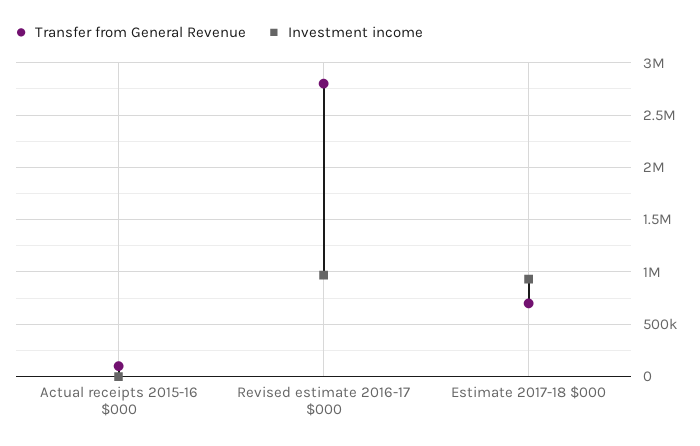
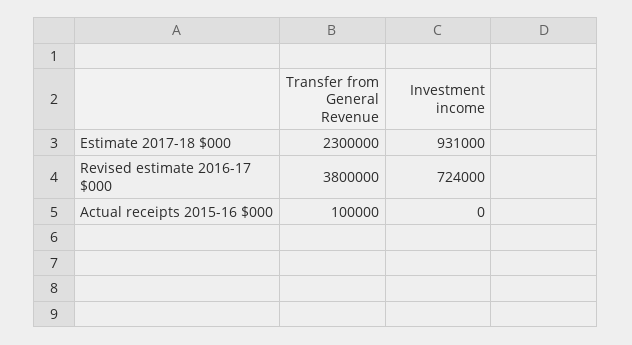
  {
    "Transfer from General Revenue": {
      "Actual receipts 2015-16 $000": 100000,
-     "Revised estimate 2016-17 $000": 2800000,
+     "Revised estimate 2016-17 $000": 3800000,
-     "Estimate 2017-18 $000": 700000
+     "Estimate 2017-18 $000": 2300000
    },
    "Investment income": {
      "Actual receipts 2015-16 $000": 0,
-     "Revised estimate 2016-17 $000": 1000000,
+     "Revised estimate 2016-17 $000": 724000,
      "Estimate 2017-18 $000": 931000
    }
  }

